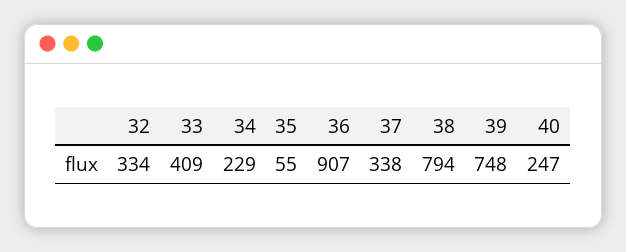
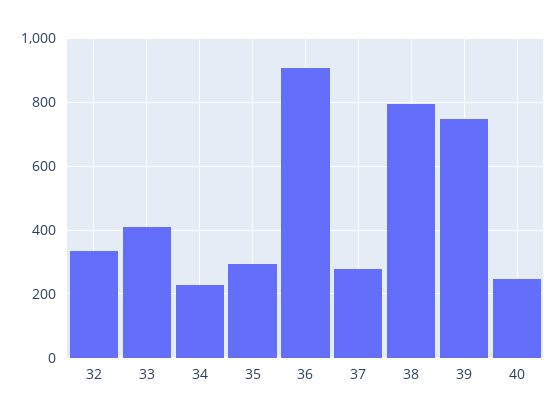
  {
    "32": 334,
    "33": 409,
    "34": 229,
-   "35": 55,
+   "35": 300,
    "36": 907,
-   "37": 338,
+   "37": 280,
    "38": 794,
    "39": 748,
    "40": 247
  }

